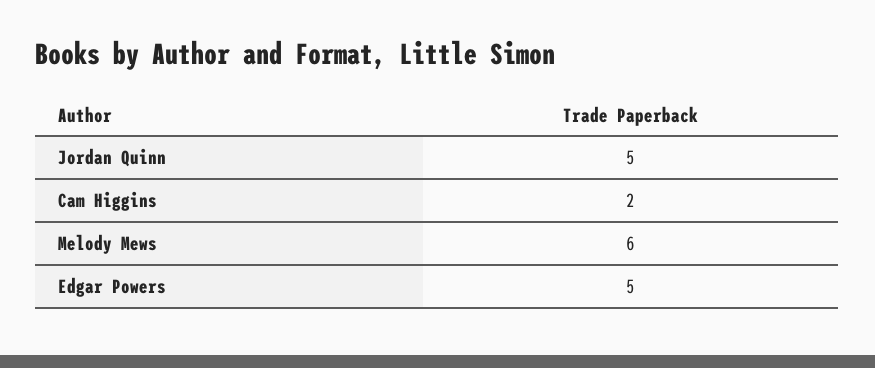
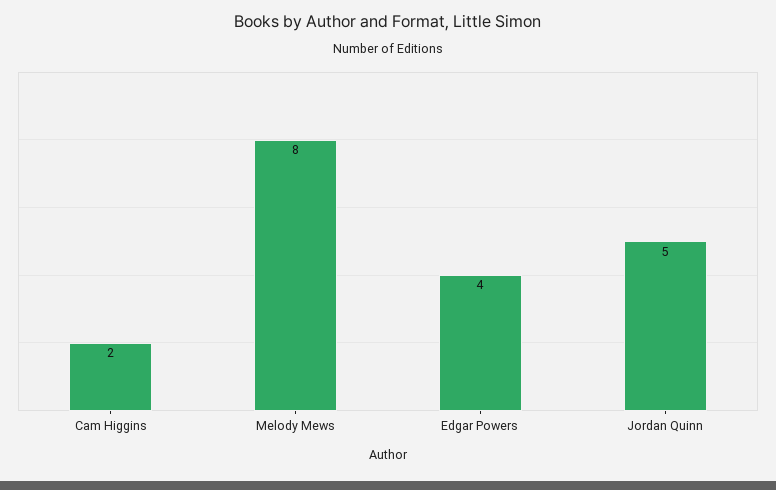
  {
    "Jordan Quinn": 5,
    "Cam Higgins": 2,
-   "Melody Mews": 6,
+   "Melody Mews": 8,
-   "Edgar Powers": 5
+   "Edgar Powers": 4
  }

